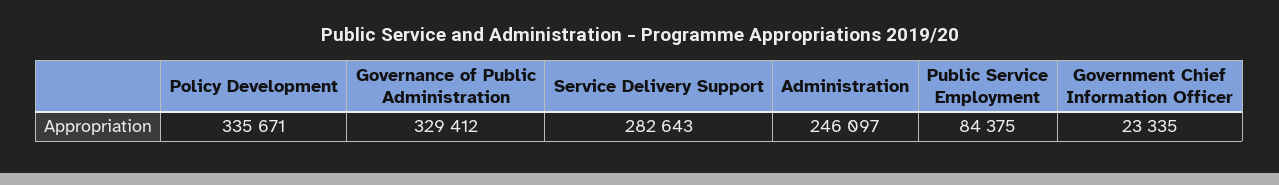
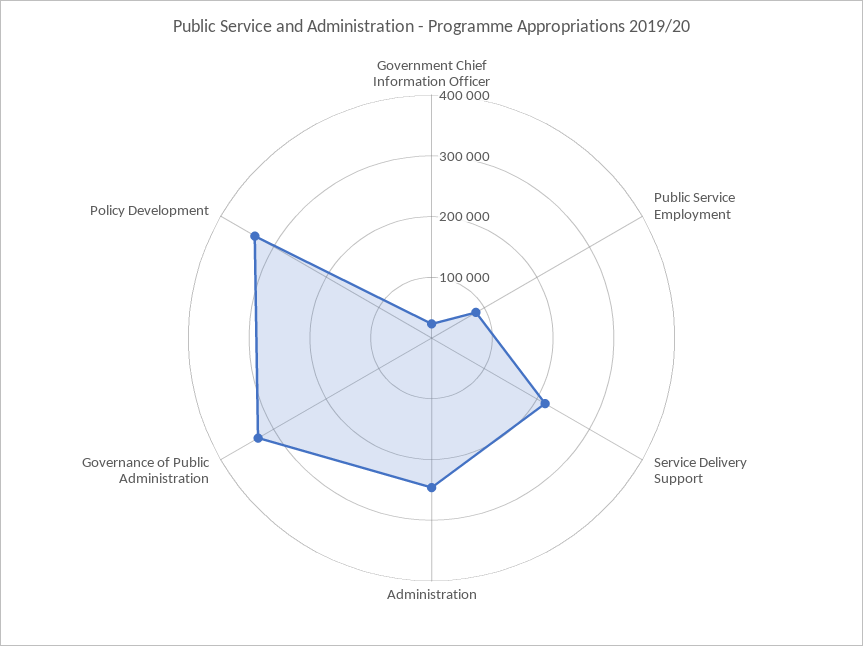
  {
    "Policy Development": 335671,
    "Governance of Public Administration": 329412,
-   "Service Delivery Support": 282643,
+   "Service Delivery Support": 220000,
    "Administration": 246097,
    "Public Service Employment": 84375,
    "Government Chief Information Officer": 23335
  }

